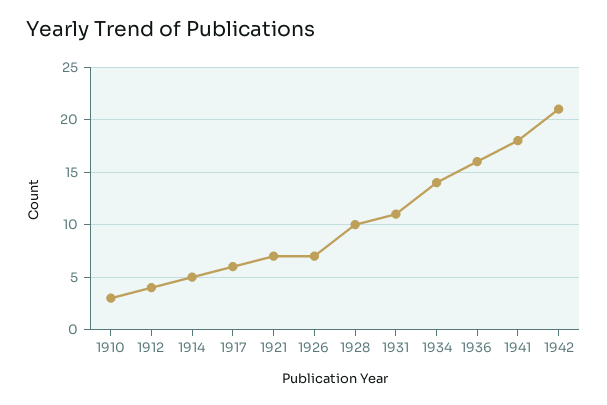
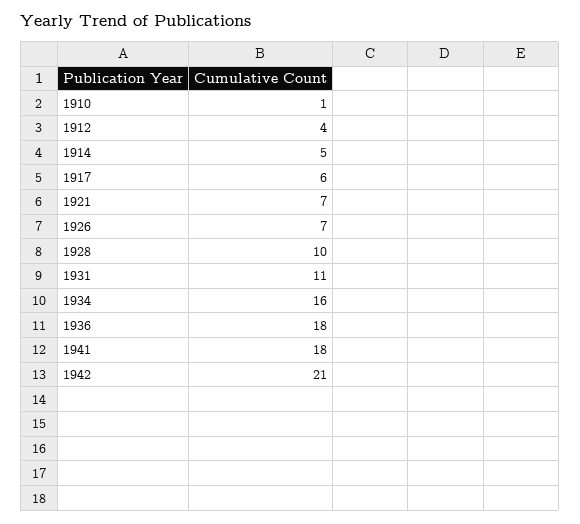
  {
-   "1910": 3,
+   "1910": 1,
    "1912": 4,
    "1914": 5,
    "1917": 6,
    "1921": 7,
    "1926": 7,
    "1928": 10,
    "1931": 11,
-   "1934": 14,
+   "1934": 16,
-   "1936": 16,
+   "1936": 18,
    "1941": 18,
    "1942": 21
  }

